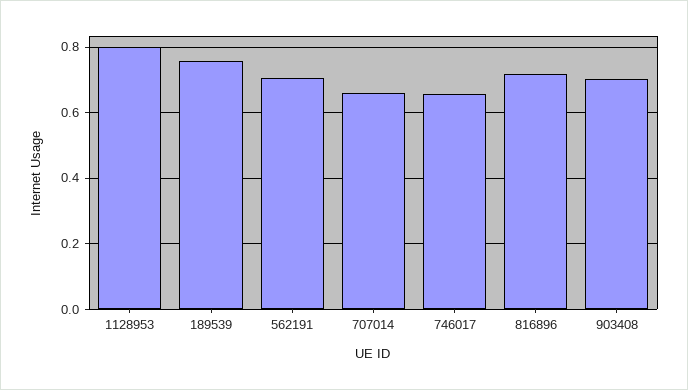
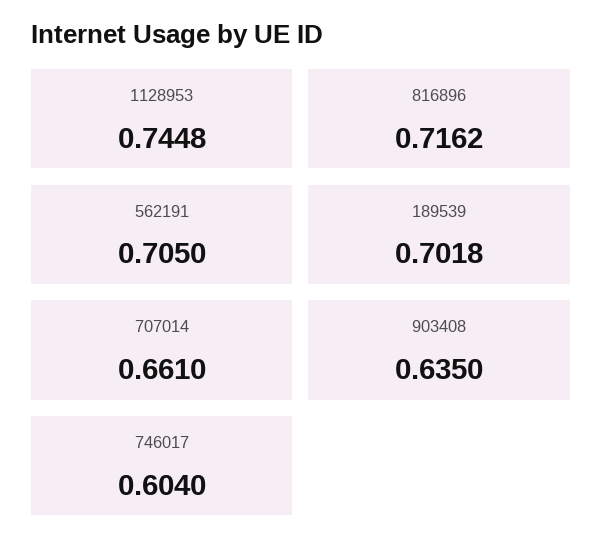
  {
-   "1128953": 0.8,
+   "1128953": 0.7448,
-   "189539": 0.76,
+   "189539": 0.7018,
    "562191": 0.705,
    "707014": 0.661,
-   "746017": 0.66,
+   "746017": 0.604,
    "816896": 0.7162,
-   "903408": 0.7
+   "903408": 0.635
  }

